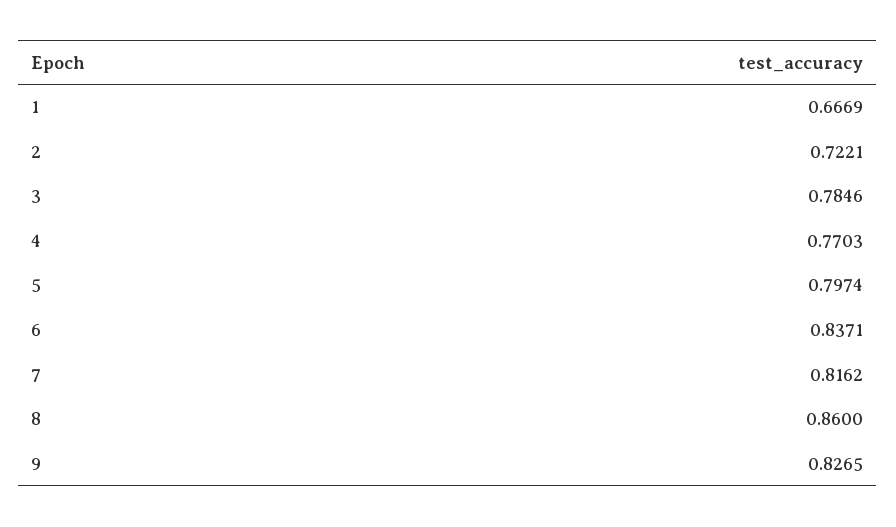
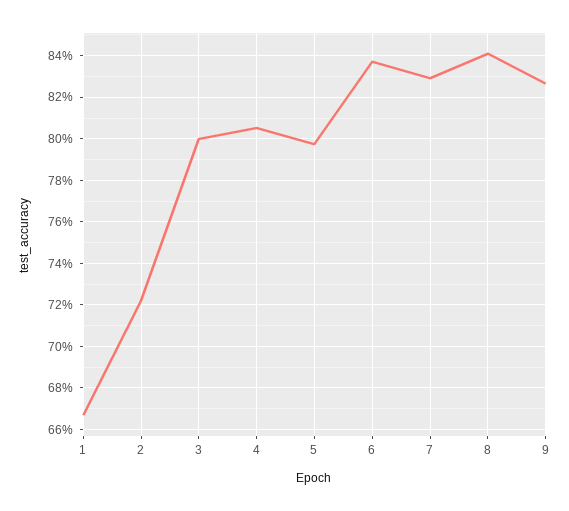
  {
    "1": 0.6669,
    "2": 0.7221,
-   "3": 0.7846,
+   "3": 0.8,
-   "4": 0.7703,
+   "4": 0.805,
    "5": 0.7974,
    "6": 0.8371,
-   "7": 0.8162,
+   "7": 0.83,
-   "8": 0.86,
+   "8": 0.84,
    "9": 0.8265
  }

